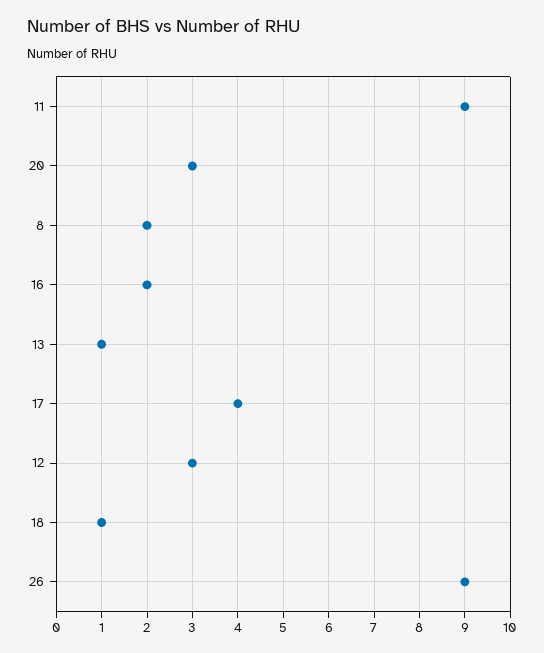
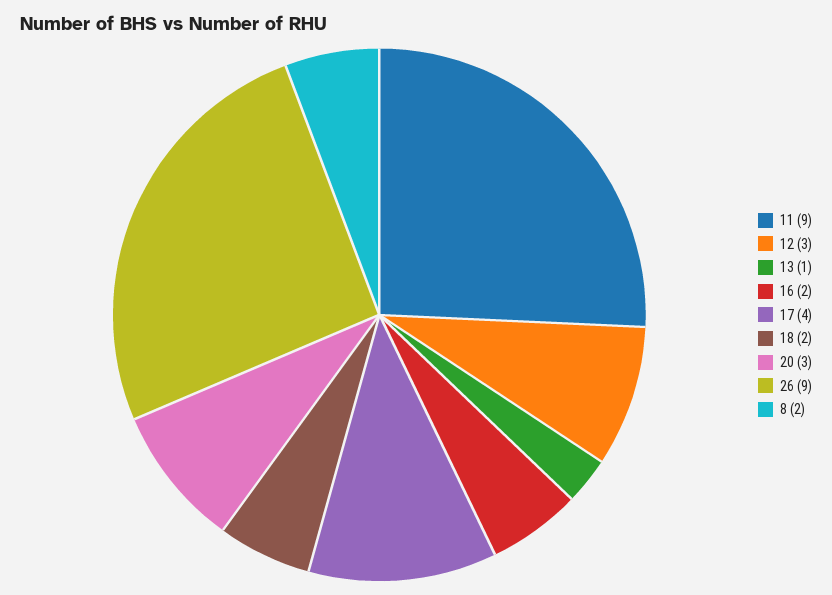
  {
    "11": 9,
    "20": 3,
    "8": 2,
    "16": 2,
    "13": 1,
    "17": 4,
    "12": 3,
-   "18": 1,
+   "18": 2,
    "26": 9
  }

